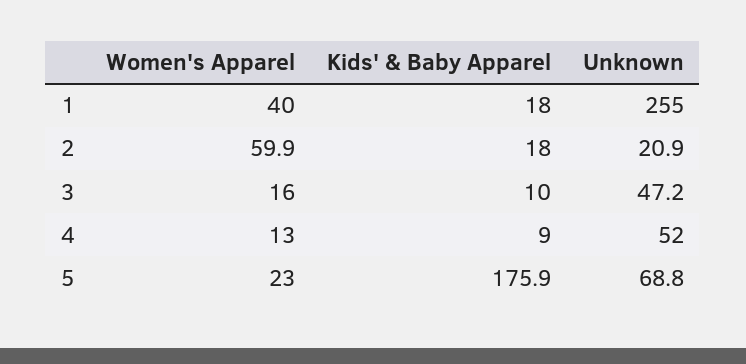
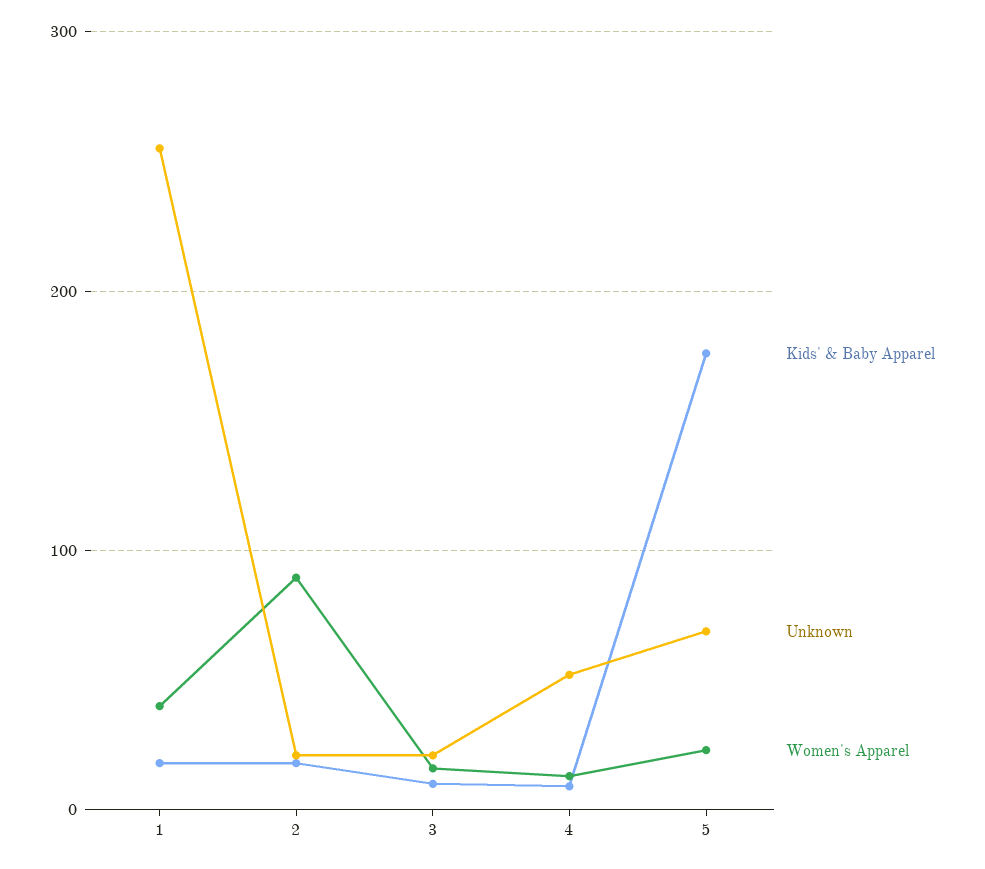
  {
    "Women's Apparel": {
      "1": 40,
-     "2": 59.9,
+     "2": 90,
      "3": 16,
      "4": 13,
      "5": 23
    },
    "Kids' & Baby Apparel": {
      "1": 18,
      "2": 18,
      "3": 10,
      "4": 9,
      "5": 175.9
    },
    "Unknown": {
      "1": 255,
      "2": 20.9,
-     "3": 47.2,
+     "3": 20,
      "4": 52,
      "5": 68.8
    }
  }

